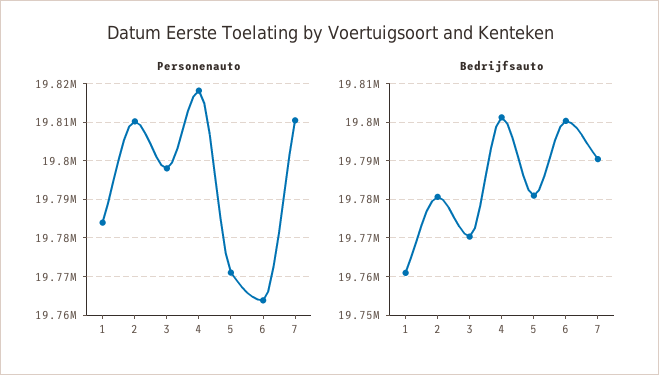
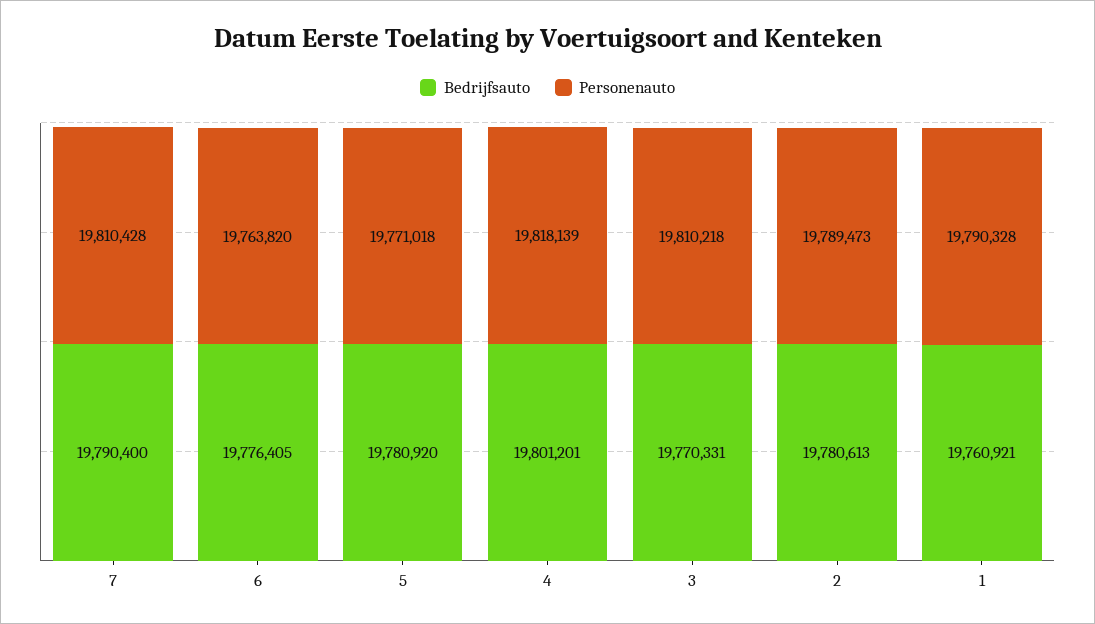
  {
    "Personenauto": {
-     "1": 19784000,
+     "1": 19790328,
-     "2": 19810000,
+     "2": 19789473,
-     "3": 19798000,
+     "3": 19810218,
      "4": 19818139,
      "5": 19771018,
      "6": 19763820,
      "7": 19810428
    },
    "Bedrijfsauto": {
      "1": 19760921,
      "2": 19780613,
      "3": 19770331,
      "4": 19801201,
      "5": 19780920,
-     "6": 19800000,
+     "6": 19776405,
      "7": 19790400
    }
  }

